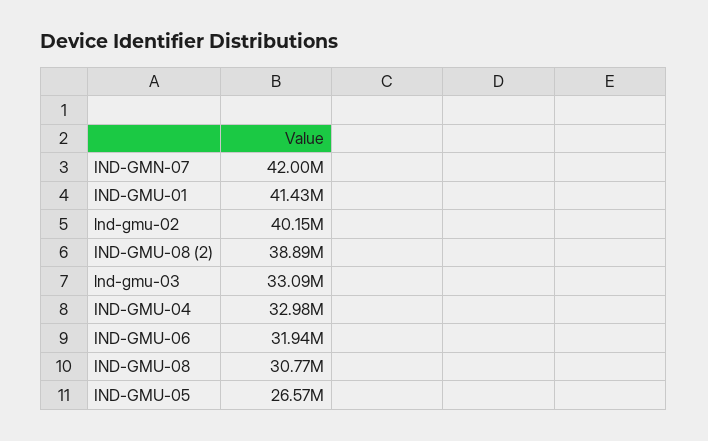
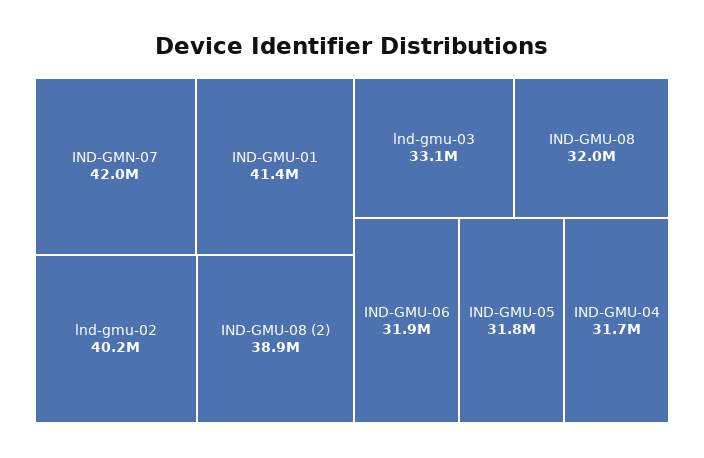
  {
    "IND-GMN-07": 42000000,
    "IND-GMU-01": 41430000,
    "lnd-gmu-02": 40150000,
    "IND-GMU-08 (2)": 38890000,
    "lnd-gmu-03": 33090000,
-   "IND-GMU-04": 32980000,
+   "IND-GMU-04": 31700000,
    "IND-GMU-06": 31940000,
-   "IND-GMU-08": 30770000,
+   "IND-GMU-08": 32000000,
-   "IND-GMU-05": 26570000
+   "IND-GMU-05": 31800000
  }

